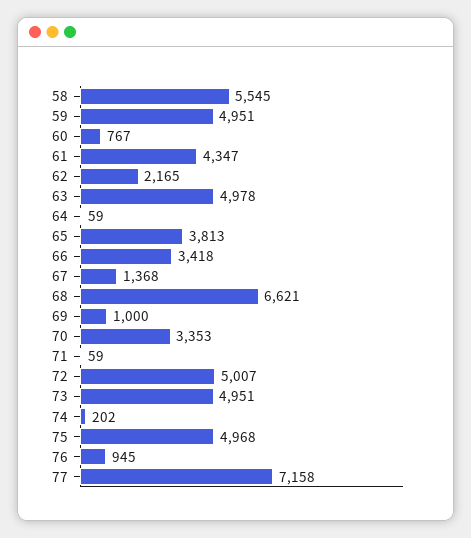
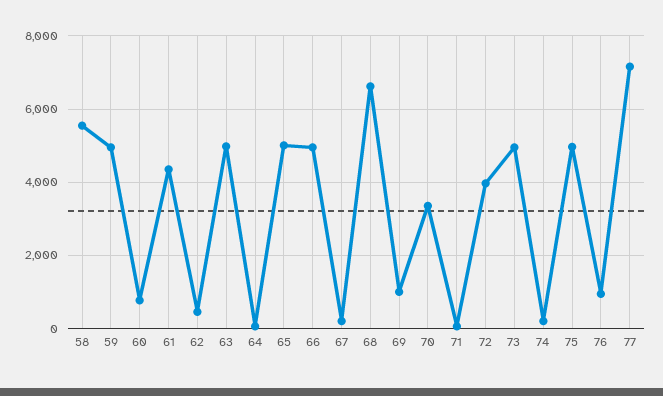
  {
    "58": 5545,
    "59": 4951,
    "60": 767,
    "61": 4347,
-   "62": 2165,
+   "62": 400,
    "63": 4978,
    "64": 59,
-   "65": 3813,
+   "65": 5000,
-   "66": 3418,
+   "66": 5000,
-   "67": 1368,
+   "67": 200,
    "68": 6621,
    "69": 1000,
    "70": 3353,
    "71": 59,
-   "72": 5007,
+   "72": 4000,
    "73": 4951,
    "74": 202,
    "75": 4968,
    "76": 945,
    "77": 7158
  }

